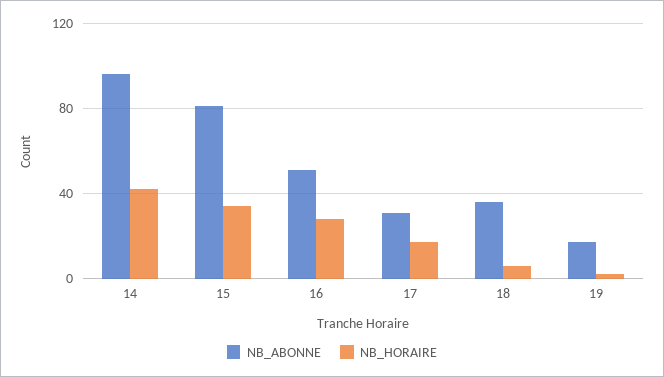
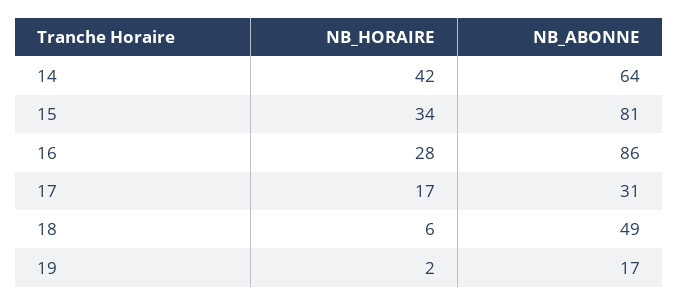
  {
    "NB_ABONNE": {
-     "14": 95,
+     "14": 64,
      "15": 81,
-     "16": 50,
+     "16": 86,
      "17": 31,
-     "18": 35,
+     "18": 49,
      "19": 17
    },
    "NB_HORAIRE": {
      "14": 42,
      "15": 34,
      "16": 28,
      "17": 17,
      "18": 6,
      "19": 2
    }
  }

